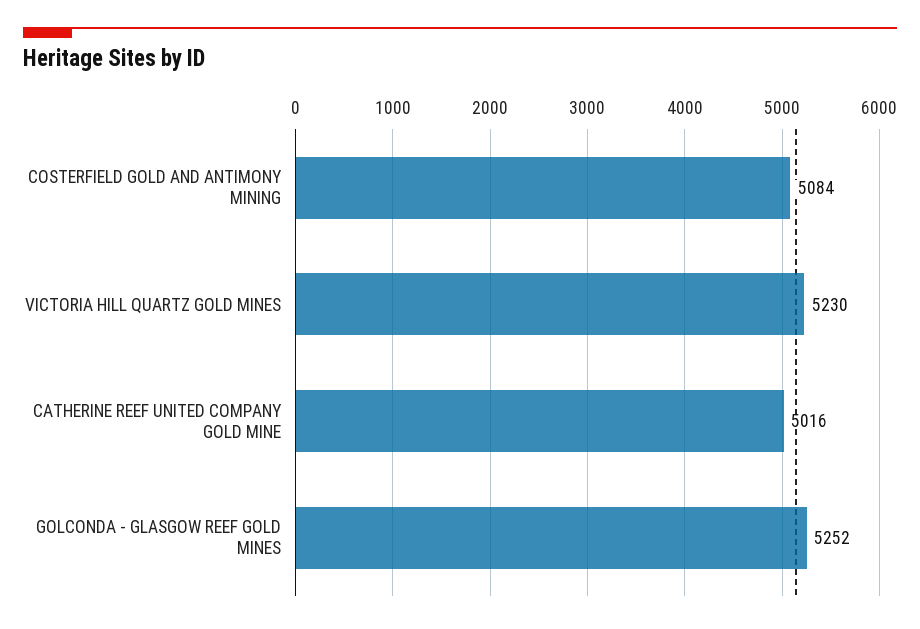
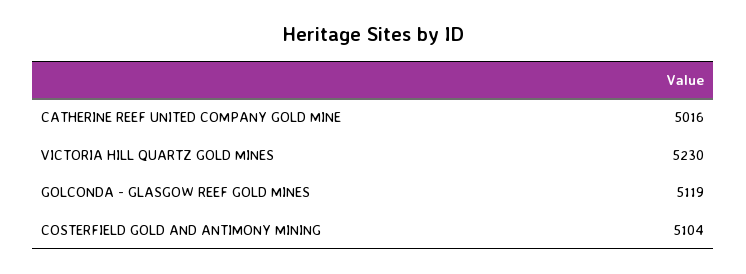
  {
-   "COSTERFIELD GOLD AND ANTIMONY MINING": 5084,
+   "COSTERFIELD GOLD AND ANTIMONY MINING": 5104,
    "VICTORIA HILL QUARTZ GOLD MINES": 5230,
    "CATHERINE REEF UNITED COMPANY GOLD MINE": 5016,
-   "GOLCONDA - GLASGOW REEF GOLD MINES": 5252
+   "GOLCONDA - GLASGOW REEF GOLD MINES": 5119
  }

